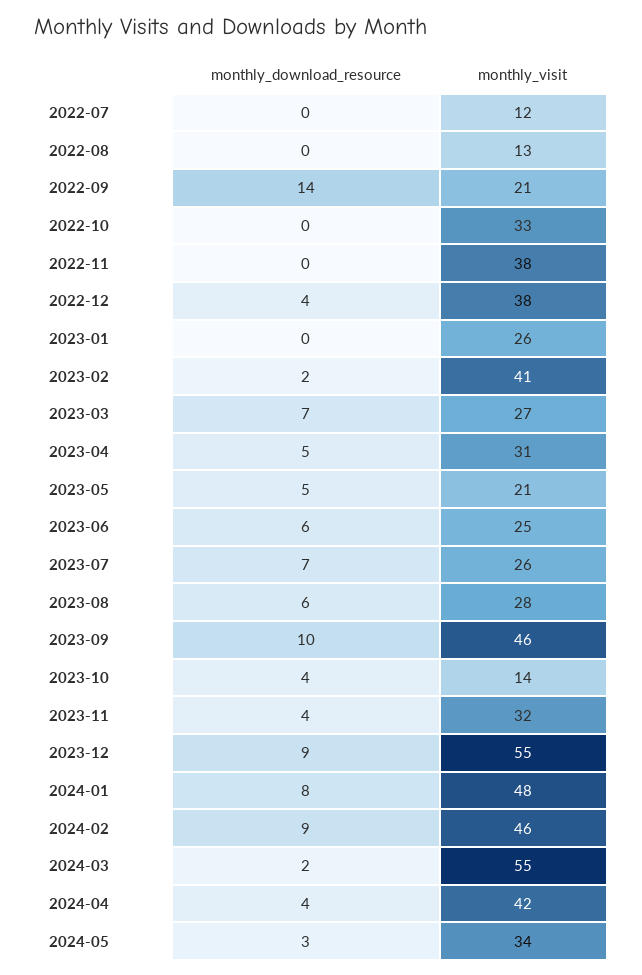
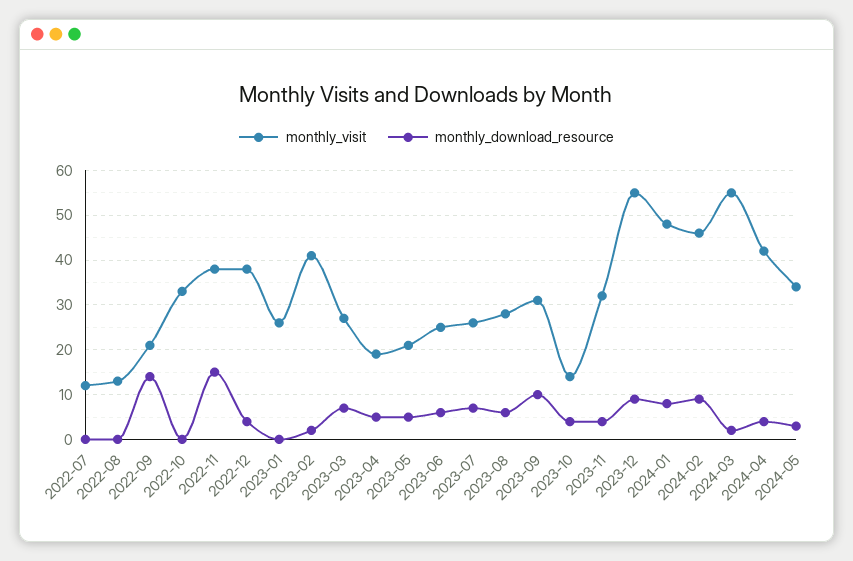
  {
    "monthly_download_resource": {
      "2022-07": 0,
      "2022-08": 0,
      "2022-09": 14,
      "2022-10": 0,
-     "2022-11": 0,
+     "2022-11": 15,
      "2022-12": 4,
      "2023-01": 0,
      "2023-02": 2,
      "2023-03": 7,
      "2023-04": 5,
      "2023-05": 5,
      "2023-06": 6,
      "2023-07": 7,
      "2023-08": 6,
      "2023-09": 10,
      "2023-10": 4,
      "2023-11": 4,
      "2023-12": 9,
      "2024-01": 8,
      "2024-02": 9,
      "2024-03": 2,
      "2024-04": 4,
      "2024-05": 3
    },
    "monthly_visit": {
      "2022-07": 12,
      "2022-08": 13,
      "2022-09": 21,
      "2022-10": 33,
      "2022-11": 38,
      "2022-12": 38,
      "2023-01": 26,
      "2023-02": 41,
      "2023-03": 27,
-     "2023-04": 31,
+     "2023-04": 20,
      "2023-05": 21,
      "2023-06": 25,
      "2023-07": 26,
      "2023-08": 28,
-     "2023-09": 46,
+     "2023-09": 30,
      "2023-10": 14,
      "2023-11": 32,
      "2023-12": 55,
      "2024-01": 48,
      "2024-02": 46,
      "2024-03": 55,
      "2024-04": 42,
      "2024-05": 34
    }
  }

